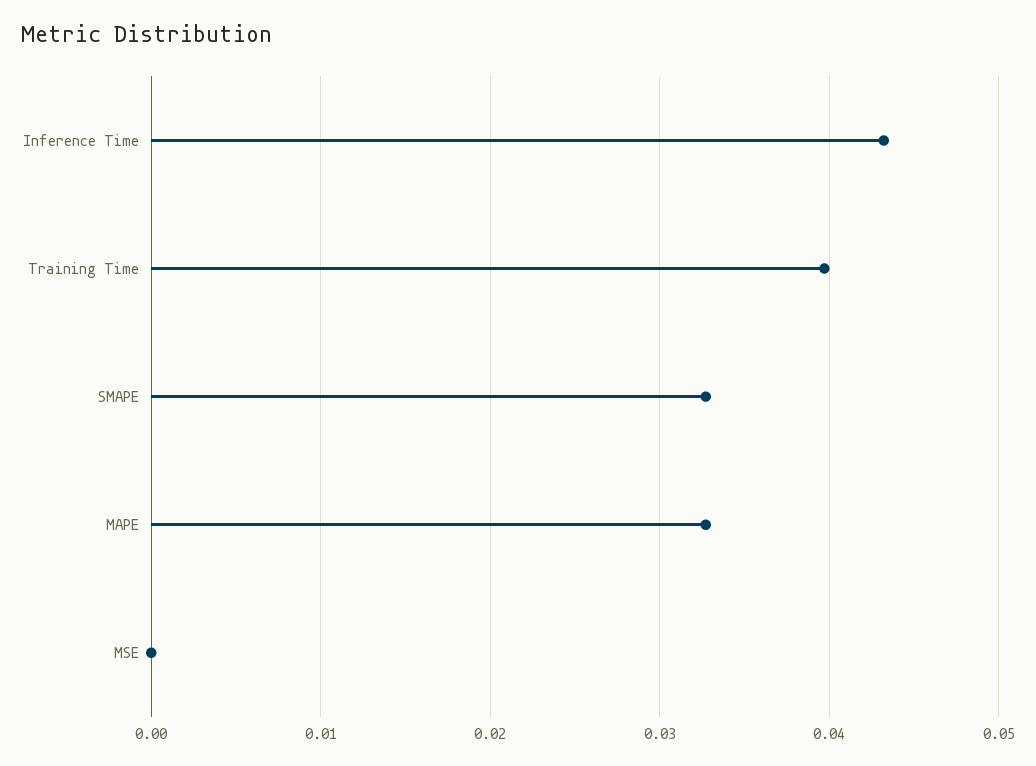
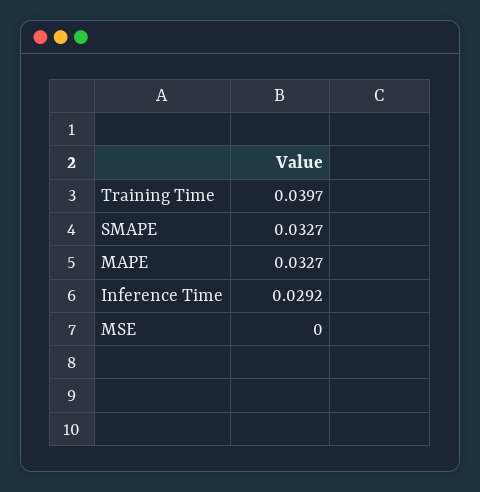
  {
-   "Inference Time": 0.043,
+   "Inference Time": 0.0292,
    "Training Time": 0.0397,
    "SMAPE": 0.0327,
    "MAPE": 0.0327,
    "MSE": 0
  }

